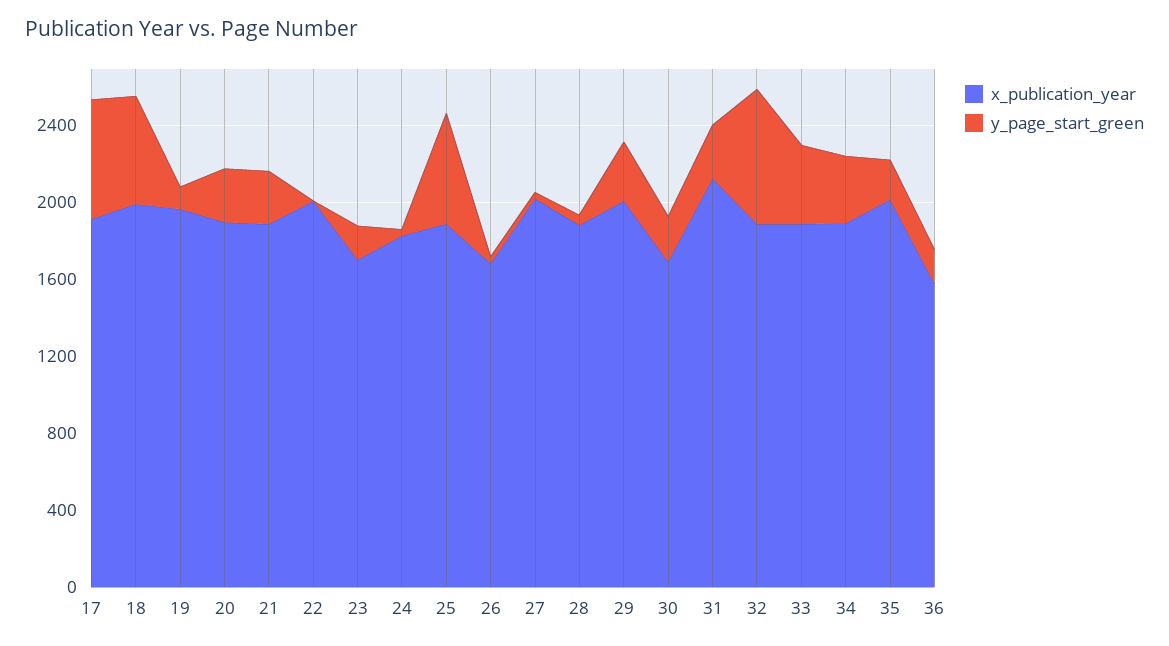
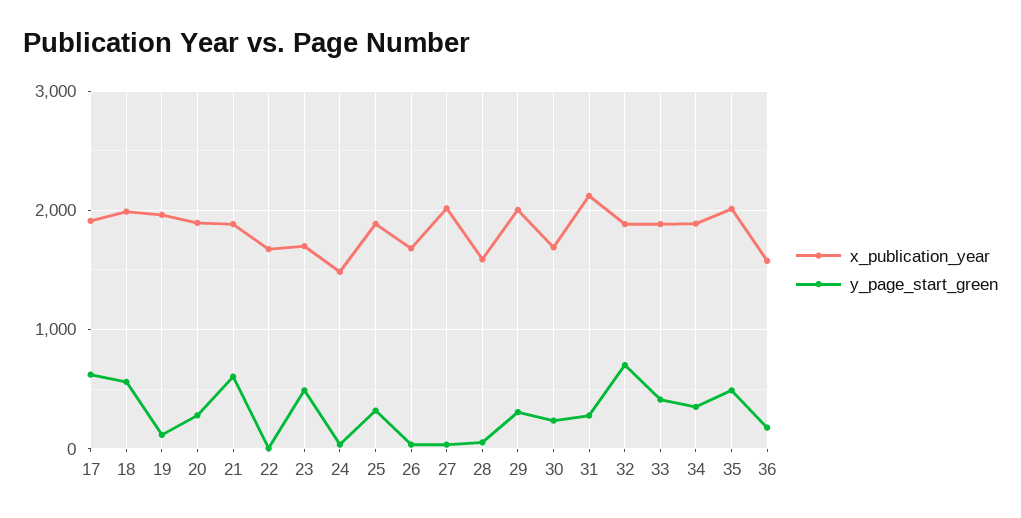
  {
    "x_publication_year": {
      "17": 1900,
      "18": 2000,
      "19": 2000,
      "20": 1900,
      "21": 1900,
-     "22": 2000,
+     "22": 1700,
      "23": 1700,
-     "24": 1800,
+     "24": 1500,
      "25": 1900,
      "26": 1700,
      "27": 2000,
-     "28": 1900,
+     "28": 1600,
      "29": 2000,
      "30": 1700,
      "31": 2100,
      "32": 1900,
      "33": 1900,
      "34": 1900,
      "35": 2000,
      "36": 1600
    },
    "y_page_start_green": {
      "17": 600,
      "18": 600,
      "19": 100,
      "20": 300,
-     "21": 300,
+     "21": 600,
      "22": 0,
-     "23": 200,
+     "23": 500,
      "24": 0,
-     "25": 600,
+     "25": 300,
      "26": 0,
      "27": 0,
      "28": 100,
      "29": 300,
      "30": 200,
      "31": 300,
      "32": 700,
      "33": 400,
      "34": 400,
-     "35": 200,
+     "35": 500,
      "36": 200
    }
  }

